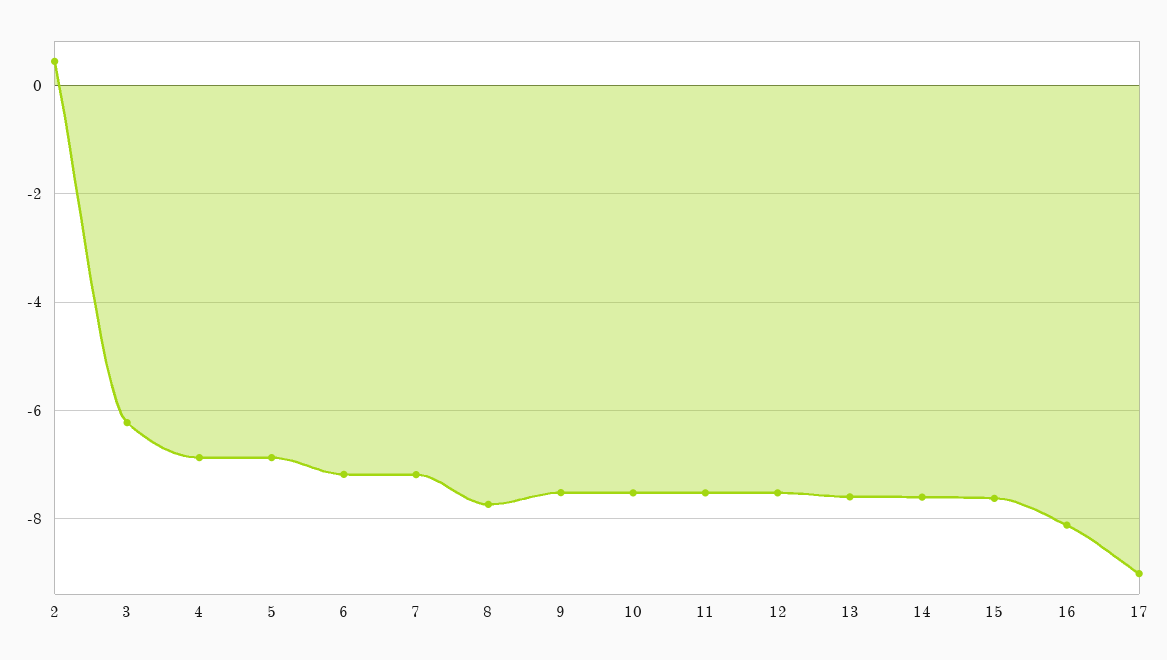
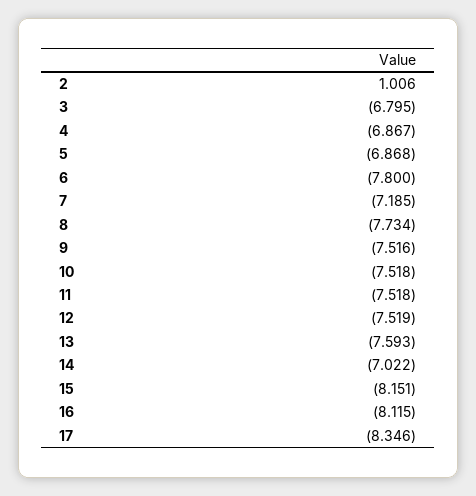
  {
-   "2": 0.4,
+   "2": 1.006,
-   "3": -6.2,
+   "3": -6.795,
    "4": -6.867,
    "5": -6.868,
-   "6": -7.2,
+   "6": -7.8,
    "7": -7.185,
    "8": -7.734,
    "9": -7.516,
    "10": -7.518,
    "11": -7.518,
    "12": -7.519,
    "13": -7.593,
-   "14": -7.6,
+   "14": -7.022,
-   "15": -7.6,
+   "15": -8.151,
    "16": -8.115,
-   "17": -9
+   "17": -8.346
  }

